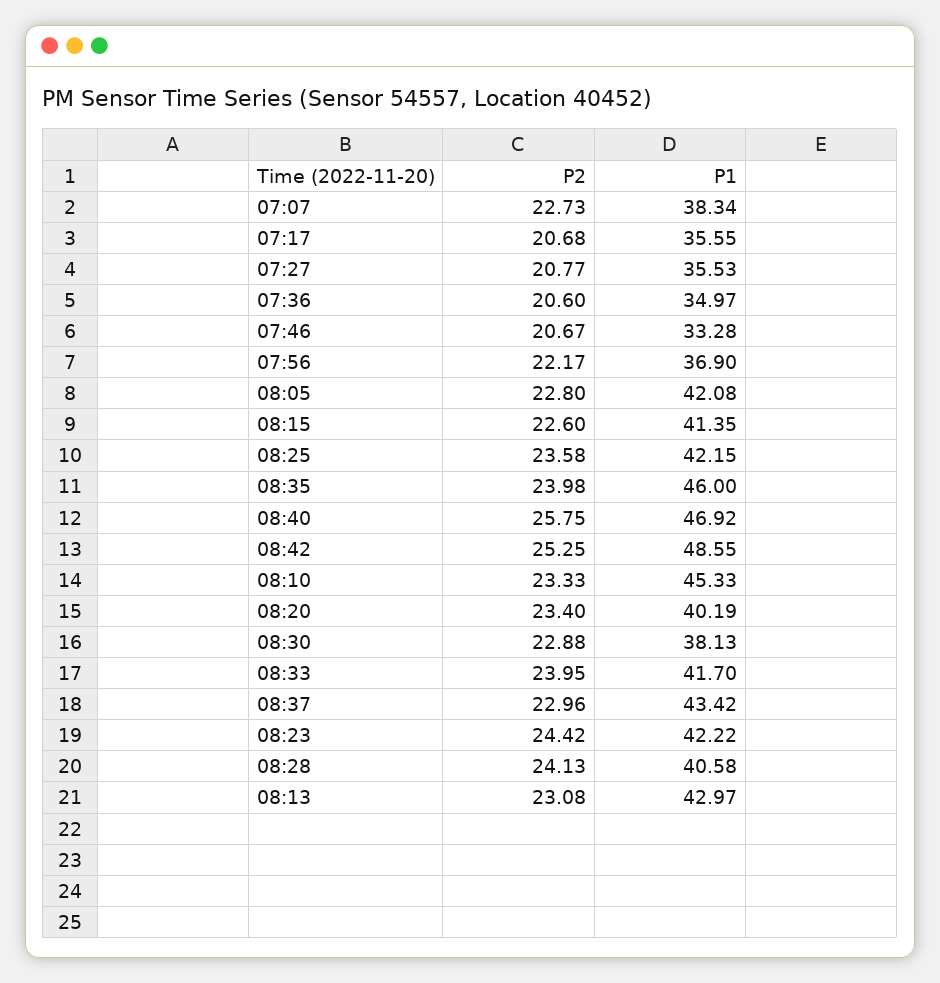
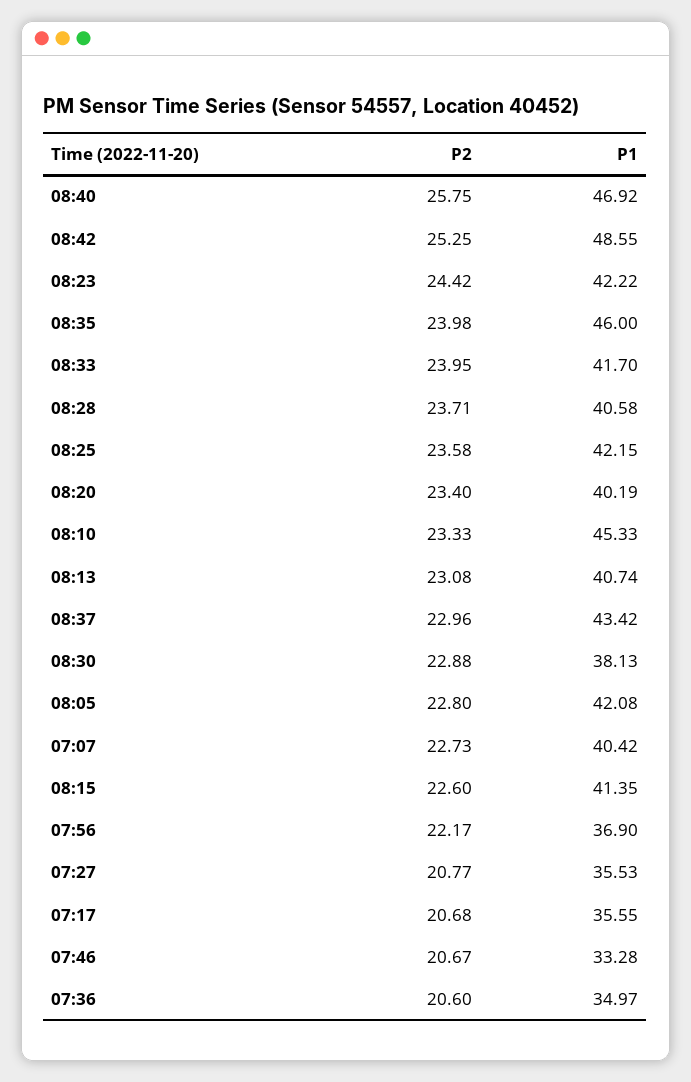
  {
    "P2": {
      "07:07": 22.73,
      "07:17": 20.68,
      "07:27": 20.77,
      "07:36": 20.6,
      "07:46": 20.67,
      "07:56": 22.17,
      "08:05": 22.8,
      "08:15": 22.6,
      "08:25": 23.58,
      "08:35": 23.98,
      "08:40": 25.75,
      "08:42": 25.25,
      "08:10": 23.33,
      "08:20": 23.4,
      "08:30": 22.88,
      "08:33": 23.95,
      "08:37": 22.96,
      "08:23": 24.42,
-     "08:28": 24.13,
+     "08:28": 23.71,
      "08:13": 23.08
    },
    "P1": {
-     "07:07": 38.34,
+     "07:07": 40.42,
      "07:17": 35.55,
      "07:27": 35.53,
      "07:36": 34.97,
      "07:46": 33.28,
      "07:56": 36.9,
      "08:05": 42.08,
      "08:15": 41.35,
      "08:25": 42.15,
      "08:35": 46,
      "08:40": 46.92,
      "08:42": 48.55,
      "08:10": 45.33,
      "08:20": 40.19,
      "08:30": 38.13,
      "08:33": 41.7,
      "08:37": 43.42,
      "08:23": 42.22,
      "08:28": 40.58,
-     "08:13": 42.97
+     "08:13": 40.74
    }
  }

